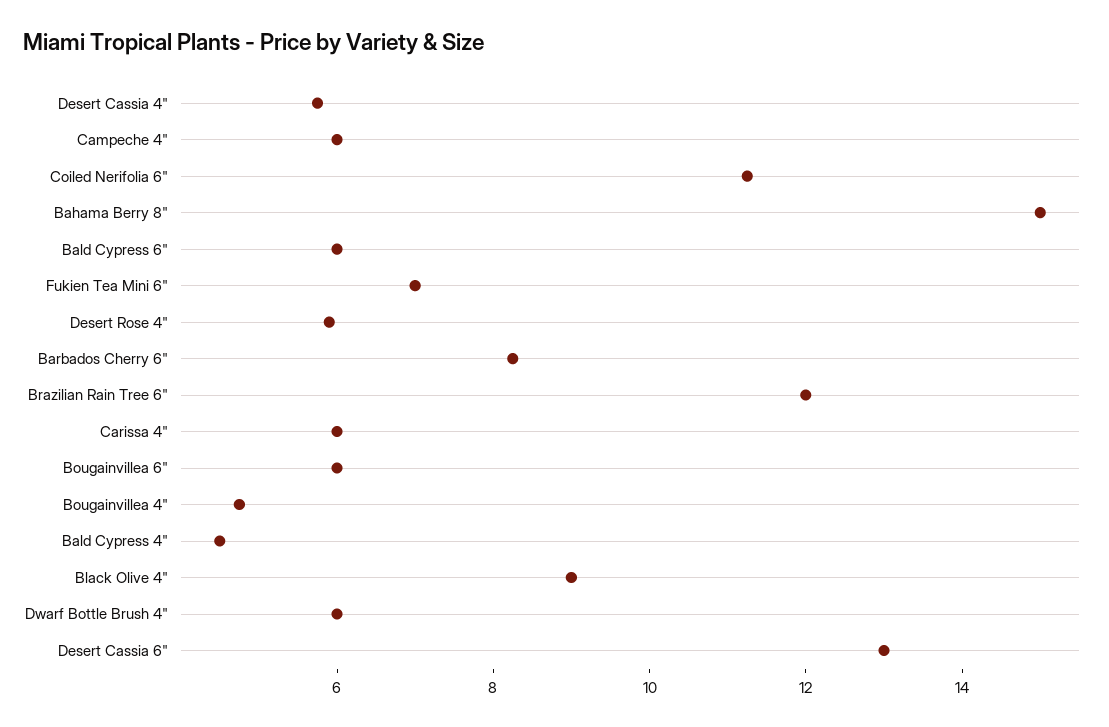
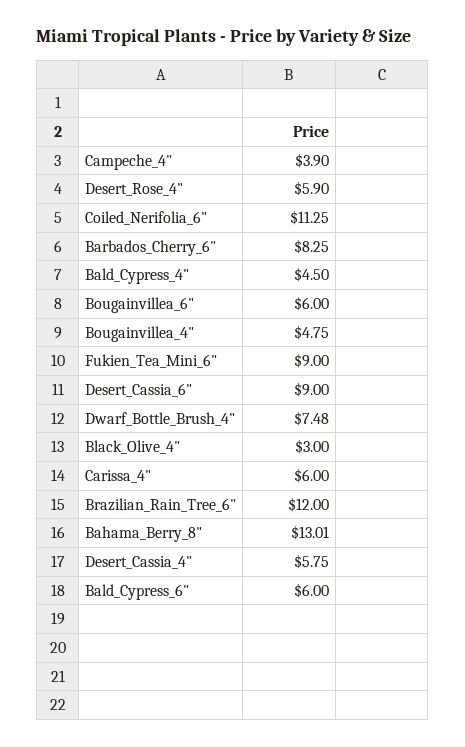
  {
    "Desert Cassia 4\"": 5.75,
-   "Campeche 4\"": 6,
+   "Campeche 4\"": 3.9,
    "Coiled Nerifolia 6\"": 11.25,
-   "Bahama Berry 8\"": 15,
+   "Bahama Berry 8\"": 13.01,
    "Bald Cypress 6\"": 6,
-   "Fukien Tea Mini 6\"": 7,
+   "Fukien Tea Mini 6\"": 9,
    "Desert Rose 4\"": 5.9,
    "Barbados Cherry 6\"": 8.25,
    "Brazilian Rain Tree 6\"": 12,
    "Carissa 4\"": 6,
    "Bougainvillea 6\"": 6,
    "Bougainvillea 4\"": 4.75,
    "Bald Cypress 4\"": 4.5,
-   "Black Olive 4\"": 9,
+   "Black Olive 4\"": 3,
-   "Dwarf Bottle Brush 4\"": 6,
+   "Dwarf Bottle Brush 4\"": 7.48,
-   "Desert Cassia 6\"": 13
+   "Desert Cassia 6\"": 9
  }

